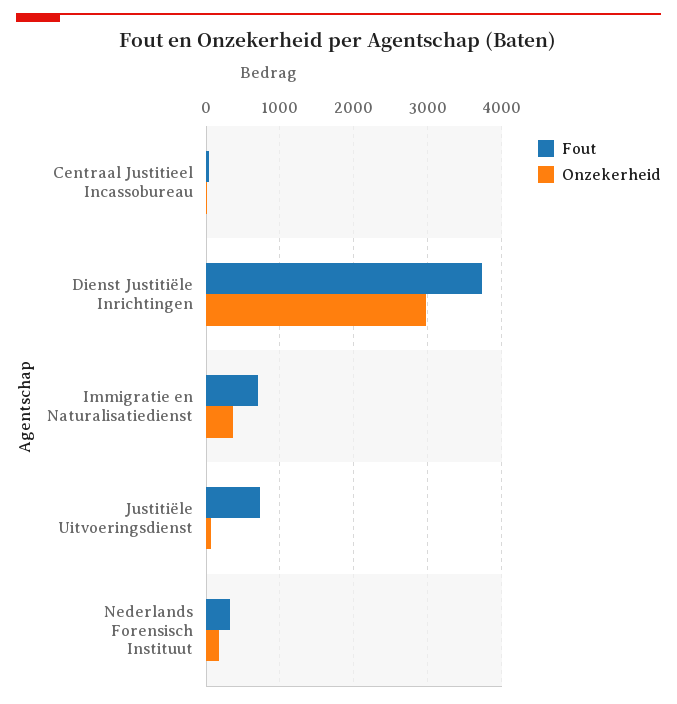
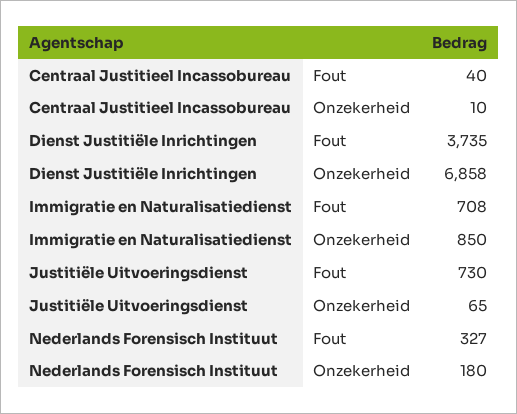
  {
    "Fout": {
      "Centraal Justitieel Incassobureau": 40,
      "Dienst Justitiële Inrichtingen": 3735,
      "Immigratie en Naturalisatiedienst": 708,
      "Justitiële Uitvoeringsdienst": 730,
      "Nederlands Forensisch Instituut": 327
    },
    "Onzekerheid": {
      "Centraal Justitieel Incassobureau": 10,
-     "Dienst Justitiële Inrichtingen": 3000,
+     "Dienst Justitiële Inrichtingen": 6858,
-     "Immigratie en Naturalisatiedienst": 400,
+     "Immigratie en Naturalisatiedienst": 850,
      "Justitiële Uitvoeringsdienst": 65,
      "Nederlands Forensisch Instituut": 180
    }
  }

